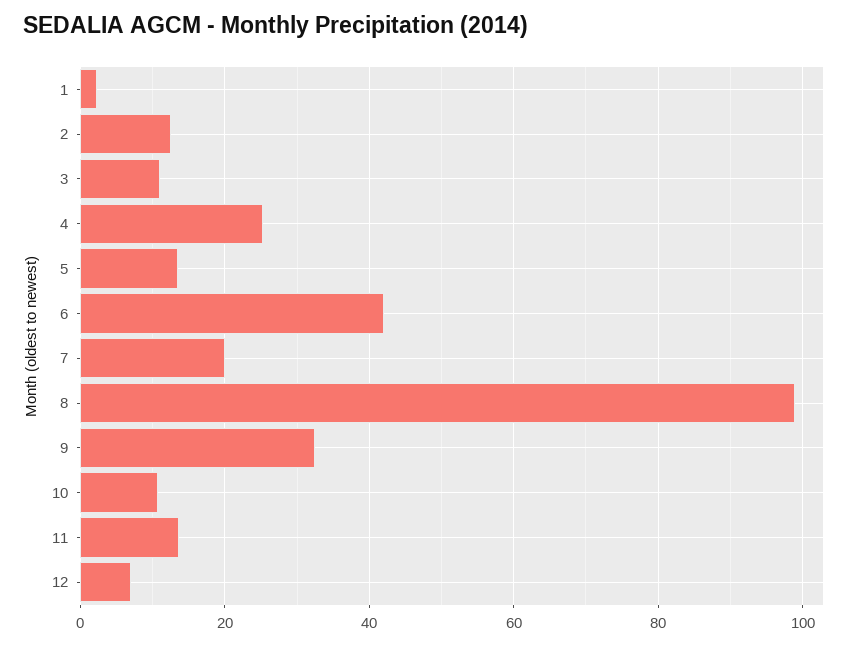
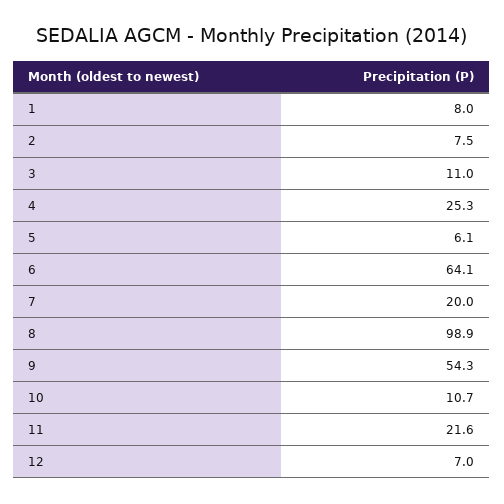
  {
-   "1": 2,
+   "1": 8,
-   "2": 12,
+   "2": 7.5,
    "3": 11,
    "4": 25.3,
-   "5": 14,
+   "5": 6.1,
-   "6": 42,
+   "6": 64.1,
    "7": 20,
    "8": 98.9,
-   "9": 32,
+   "9": 54.3,
    "10": 10.7,
-   "11": 14,
+   "11": 21.6,
    "12": 7
  }

